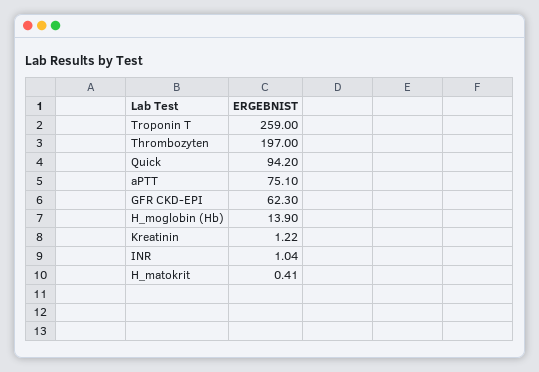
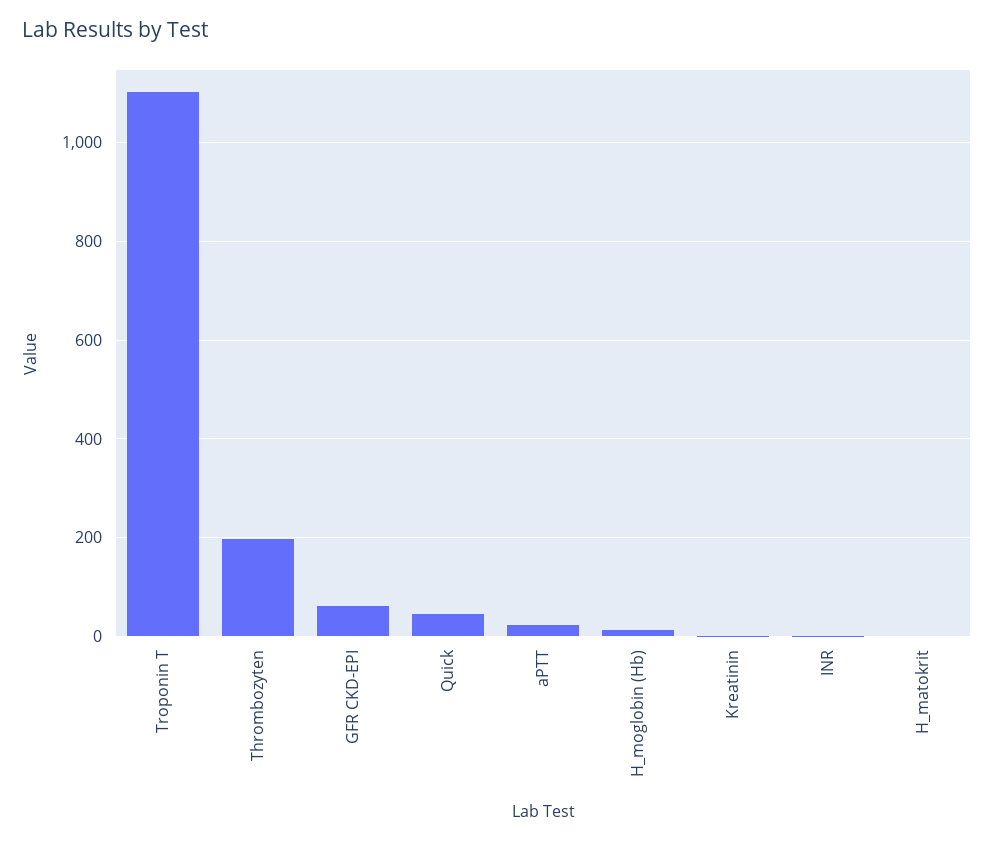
  {
-   "Troponin T": 259,
+   "Troponin T": 1100,
    "Thrombozyten": 197,
-   "Quick": 94.2,
+   "Quick": 40,
-   "aPTT": 75.1,
+   "aPTT": 20,
    "GFR CKD-EPI": 62.3,
    "H_moglobin (Hb)": 13.9,
    "Kreatinin": 1.22,
    "INR": 1.04,
    "H_matokrit": 0.41
  }

